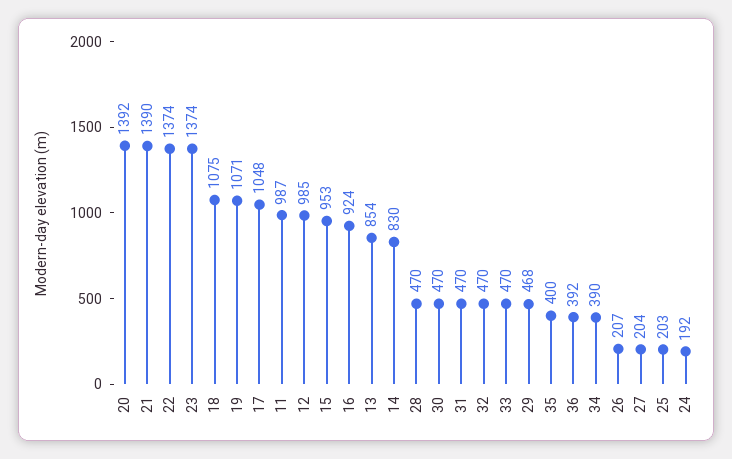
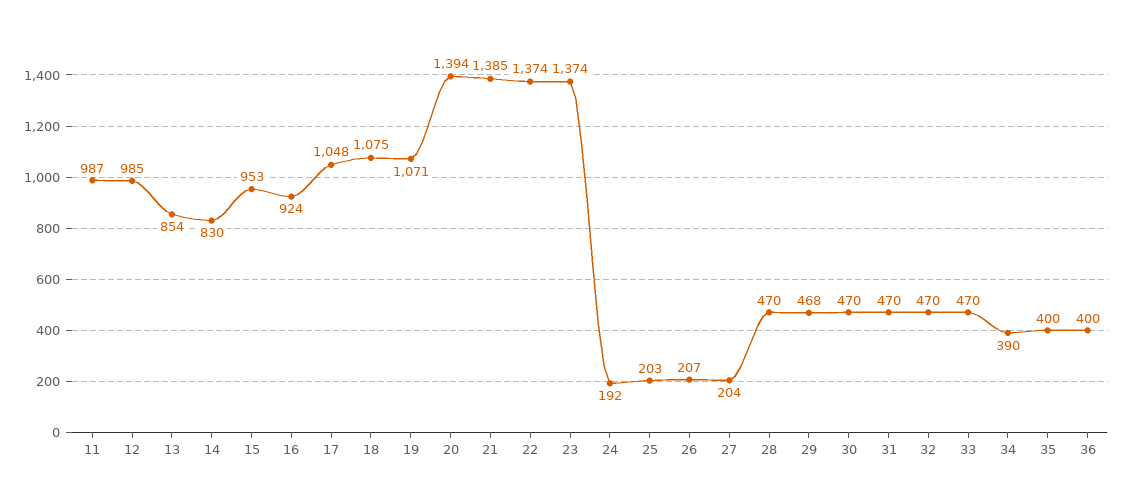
  {
-   "20": 1392,
+   "20": 1394,
-   "21": 1390,
+   "21": 1385,
    "22": 1374,
    "23": 1374,
    "18": 1075,
    "19": 1071,
    "17": 1048,
    "11": 987,
    "12": 985,
    "15": 953,
    "16": 924,
    "13": 854,
    "14": 830,
    "28": 470,
    "30": 470,
    "31": 470,
    "32": 470,
    "33": 470,
    "29": 468,
    "35": 400,
-   "36": 392,
+   "36": 400,
    "34": 390,
    "26": 207,
    "27": 204,
    "25": 203,
    "24": 192
  }

